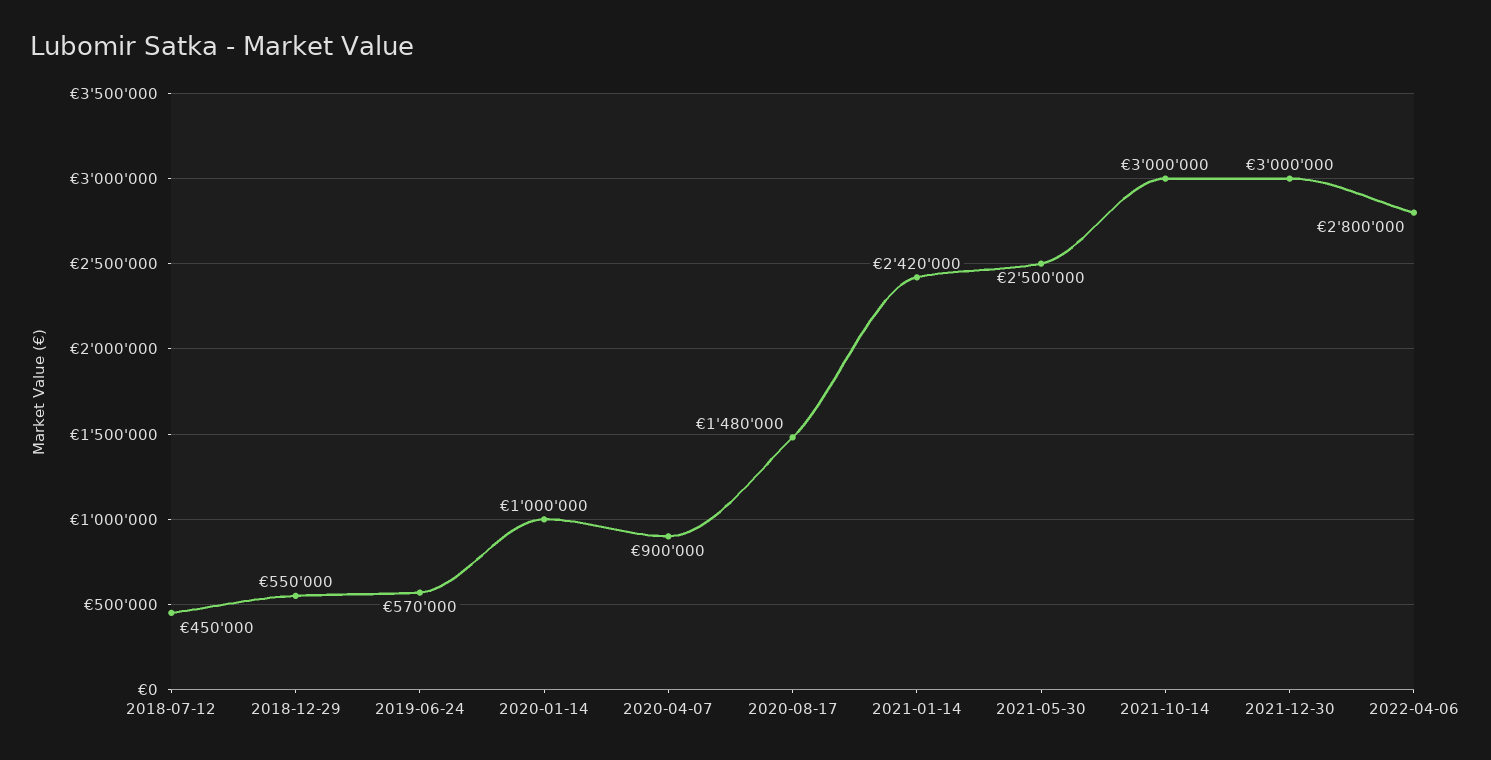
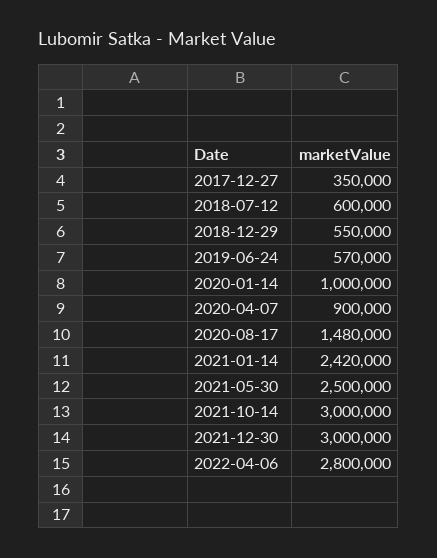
  {
-   "2018-07-12": 450000,
+   "2018-07-12": 600000,
    "2018-12-29": 550000,
    "2019-06-24": 570000,
    "2020-01-14": 1000000,
    "2020-04-07": 900000,
    "2020-08-17": 1480000,
    "2021-01-14": 2420000,
    "2021-05-30": 2500000,
    "2021-10-14": 3000000,
    "2021-12-30": 3000000,
-   "2022-04-06": 2800000
+   "2022-04-06": 2800000,
+   "2017-12-27": 350000
  }

